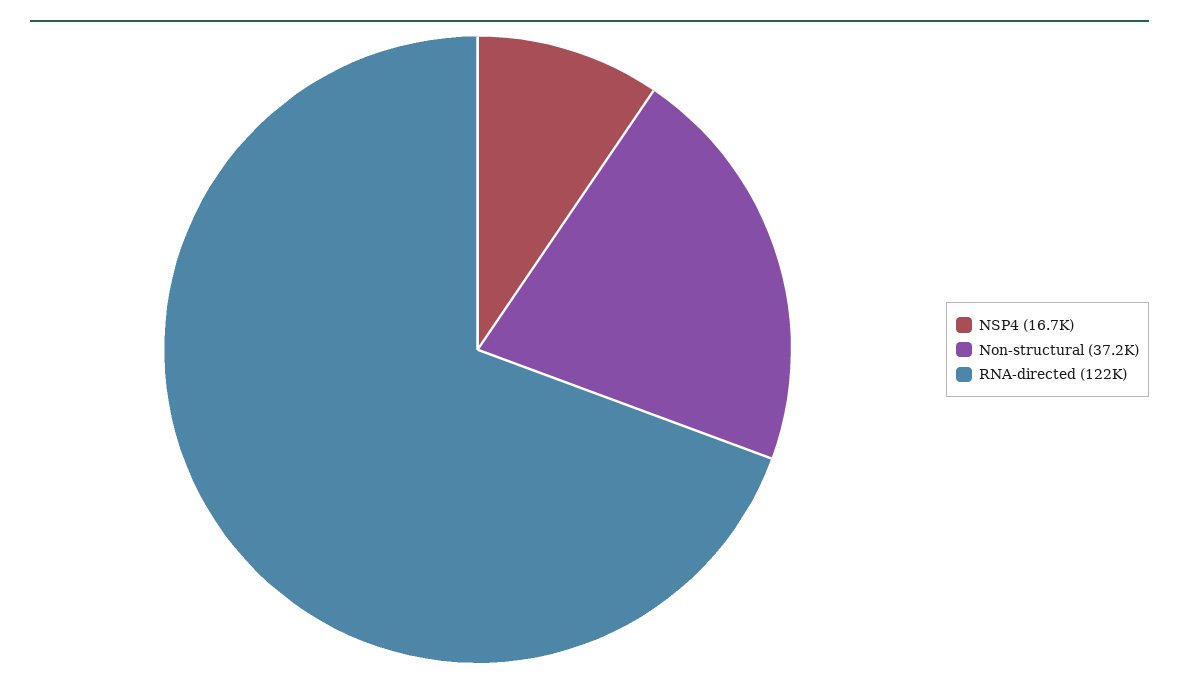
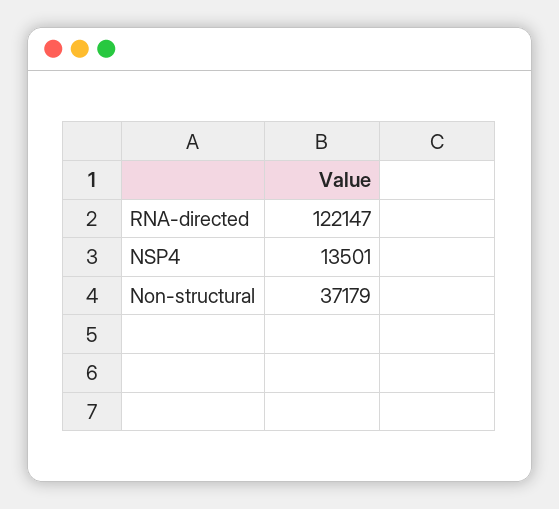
  {
-   "NSP4": 16700,
+   "NSP4": 13501,
    "Non-structural": 37179,
    "RNA-directed": 122147
  }

